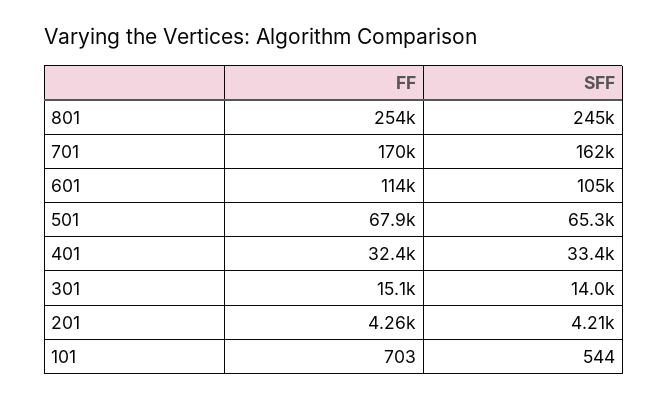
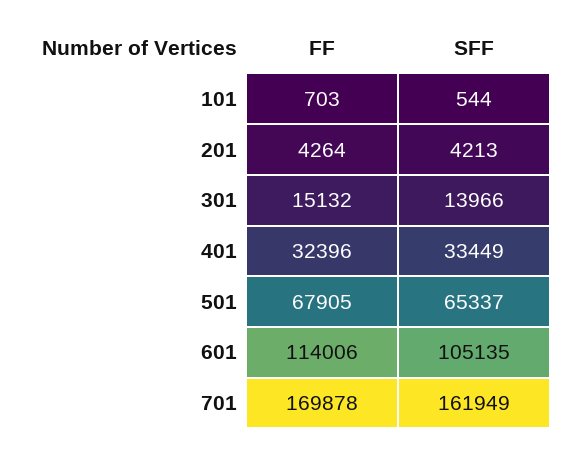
  {
    "FF": {
-     "801": 254000,
      "701": 169878,
      "601": 114006,
      "501": 67905,
      "401": 32396,
      "301": 15132,
      "201": 4264,
      "101": 703
    },
    "SFF": {
-     "801": 245000,
      "701": 161949,
      "601": 105135,
      "501": 65337,
      "401": 33449,
      "301": 13966,
      "201": 4213,
      "101": 544
    }
  }

